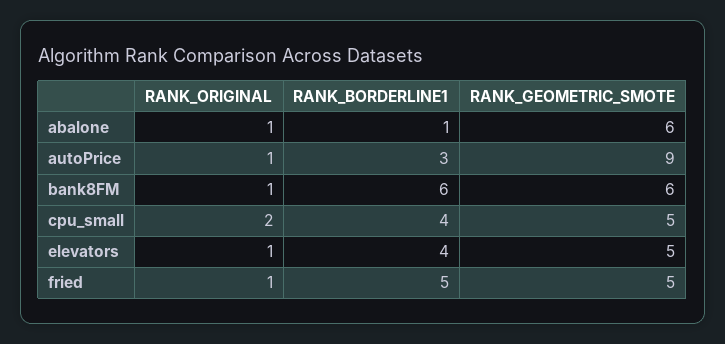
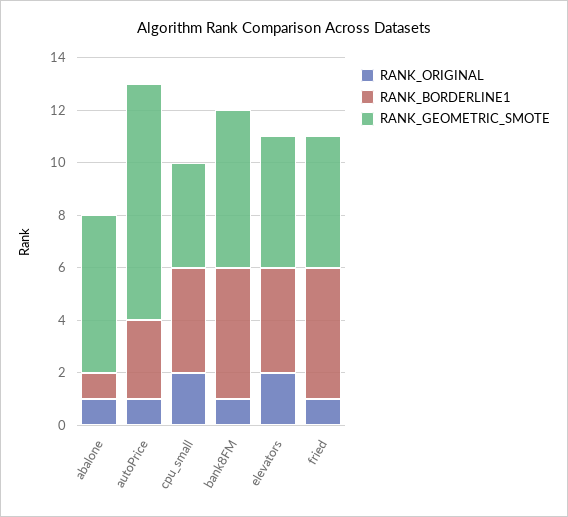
  {
    "RANK_ORIGINAL": {
      "abalone": 1,
      "autoPrice": 1,
      "bank8FM": 1,
      "cpu_small": 2,
-     "elevators": 1,
+     "elevators": 2,
      "fried": 1
    },
    "RANK_BORDERLINE1": {
      "abalone": 1,
      "autoPrice": 3,
-     "bank8FM": 6,
+     "bank8FM": 5,
      "cpu_small": 4,
      "elevators": 4,
      "fried": 5
    },
    "RANK_GEOMETRIC_SMOTE": {
      "abalone": 6,
      "autoPrice": 9,
      "bank8FM": 6,
-     "cpu_small": 5,
+     "cpu_small": 4,
      "elevators": 5,
      "fried": 5
    }
  }

